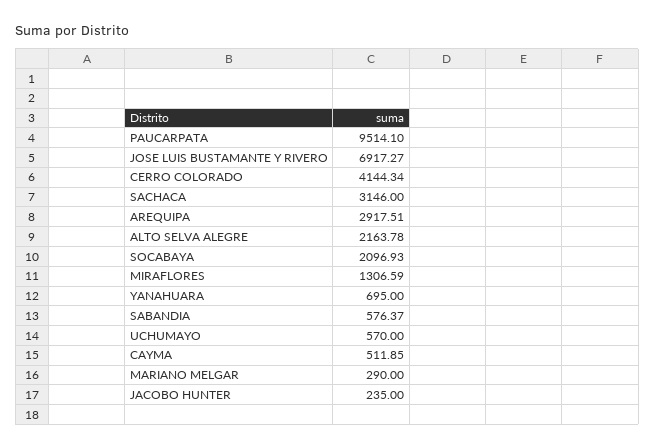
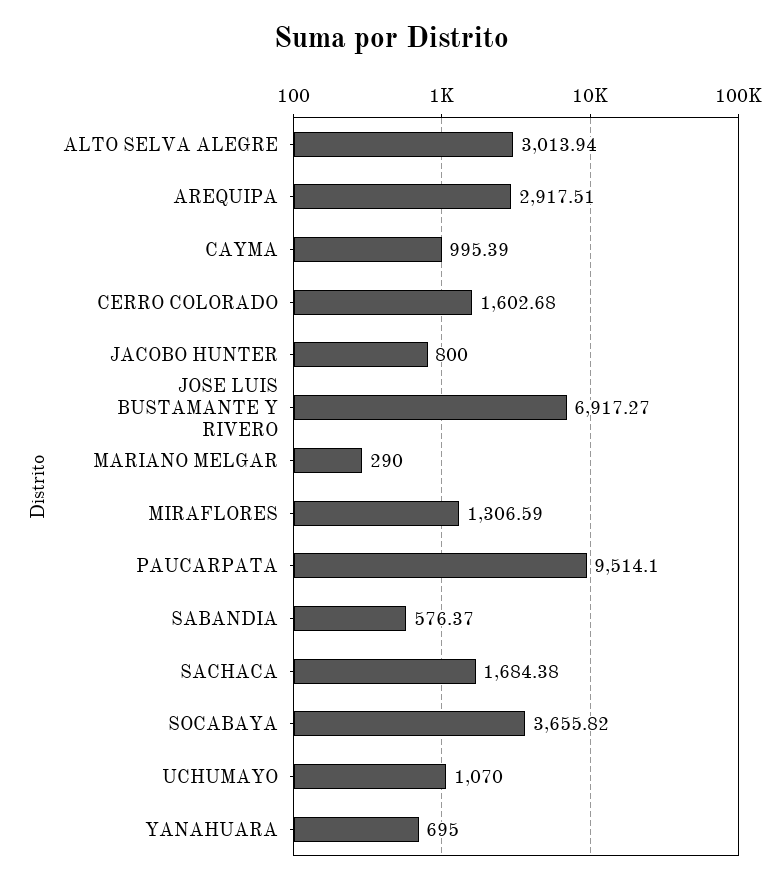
  {
    "PAUCARPATA": 9514.1,
    "JOSE LUIS BUSTAMANTE Y RIVERO": 6917.27,
-   "CERRO COLORADO": 4144.34,
+   "CERRO COLORADO": 1602.68,
-   "SACHACA": 3146,
+   "SACHACA": 1684.38,
    "AREQUIPA": 2917.51,
-   "ALTO SELVA ALEGRE": 2163.78,
+   "ALTO SELVA ALEGRE": 3013.94,
-   "SOCABAYA": 2096.93,
+   "SOCABAYA": 3655.82,
    "MIRAFLORES": 1306.59,
    "YANAHUARA": 695,
    "SABANDIA": 576.37,
-   "UCHUMAYO": 570,
+   "UCHUMAYO": 1070,
-   "CAYMA": 511.85,
+   "CAYMA": 995.39,
    "MARIANO MELGAR": 290,
-   "JACOBO HUNTER": 235
+   "JACOBO HUNTER": 800
  }

